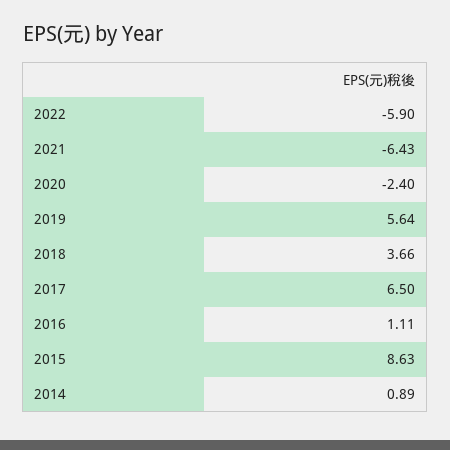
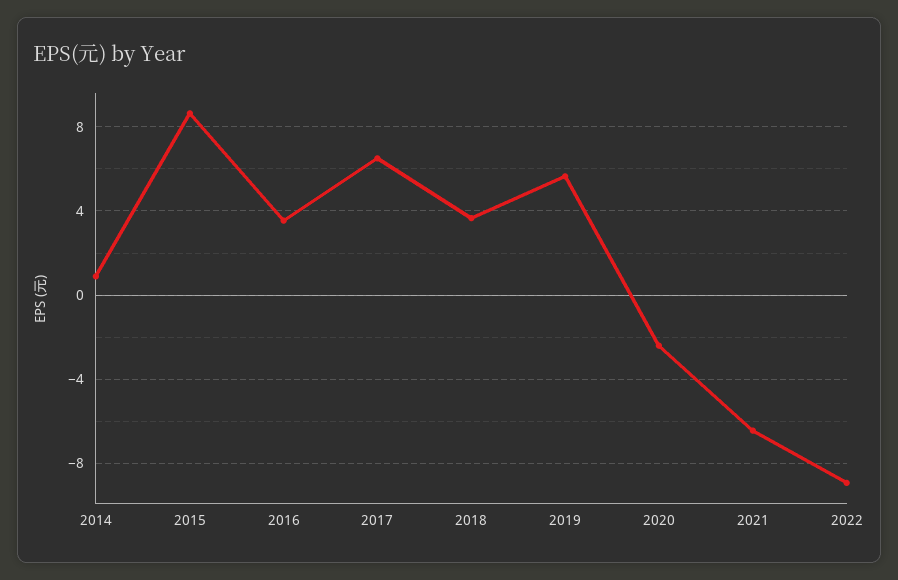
  {
-   "2022": -5.9,
+   "2022": -9,
    "2021": -6.43,
    "2020": -2.4,
    "2019": 5.64,
    "2018": 3.66,
    "2017": 6.5,
-   "2016": 1.11,
+   "2016": 3.5,
    "2015": 8.63,
    "2014": 0.89
  }

